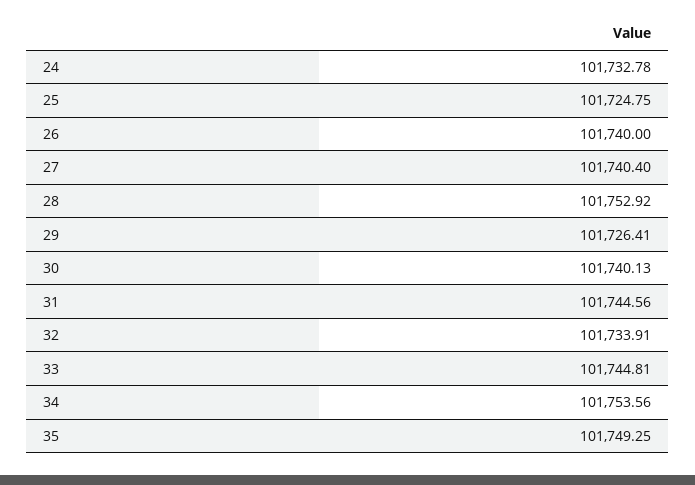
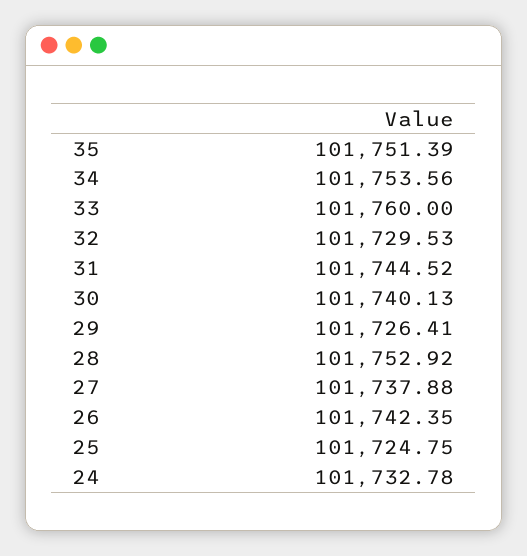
  {
    "24": 101732.78,
    "25": 101724.75,
-   "26": 101740,
+   "26": 101742.35,
-   "27": 101740.4,
+   "27": 101737.88,
    "28": 101752.92,
    "29": 101726.41,
    "30": 101740.13,
-   "31": 101744.56,
+   "31": 101744.52,
-   "32": 101733.91,
+   "32": 101729.53,
-   "33": 101744.81,
+   "33": 101760,
    "34": 101753.56,
-   "35": 101749.25
+   "35": 101751.39
  }

